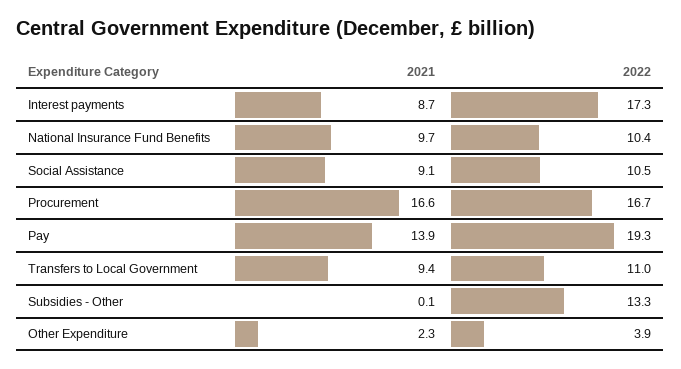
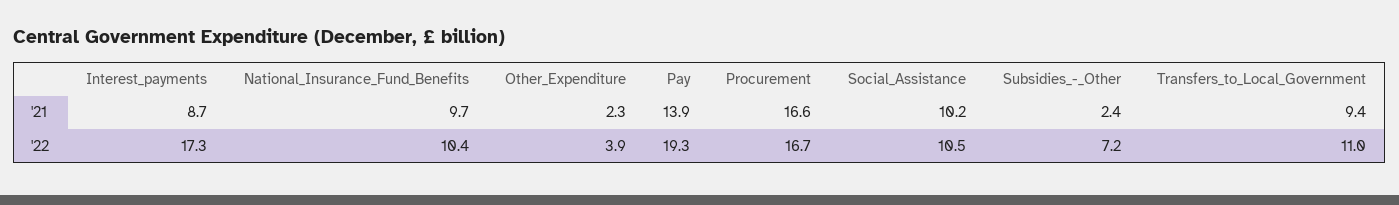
  {
    "2021": {
      "Interest payments": 8.7,
      "National Insurance Fund Benefits": 9.7,
-     "Social Assistance": 9.1,
+     "Social Assistance": 10.2,
      "Procurement": 16.6,
      "Pay": 13.9,
      "Transfers to Local Government": 9.4,
-     "Subsidies - Other": 0.1,
+     "Subsidies - Other": 2.4,
      "Other Expenditure": 2.3
    },
    "2022": {
      "Interest payments": 17.3,
      "National Insurance Fund Benefits": 10.4,
      "Social Assistance": 10.5,
      "Procurement": 16.7,
      "Pay": 19.3,
      "Transfers to Local Government": 11,
-     "Subsidies - Other": 13.3,
+     "Subsidies - Other": 7.2,
      "Other Expenditure": 3.9
    }
  }

